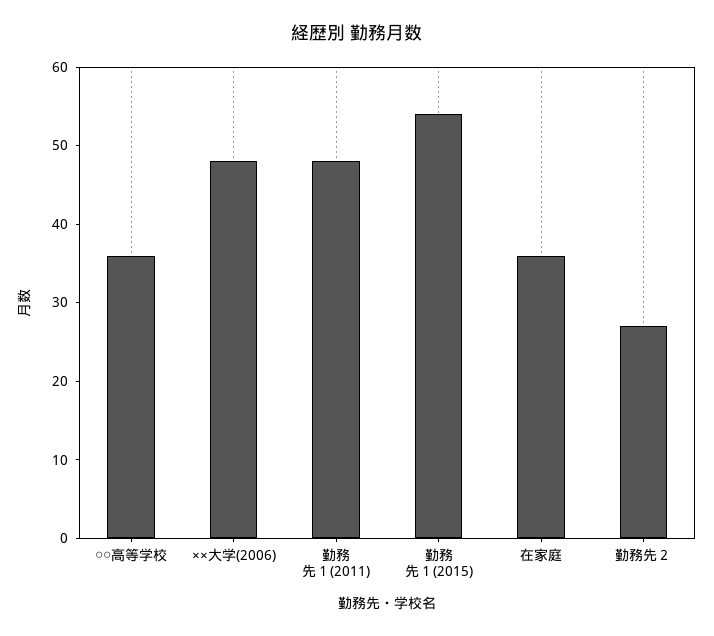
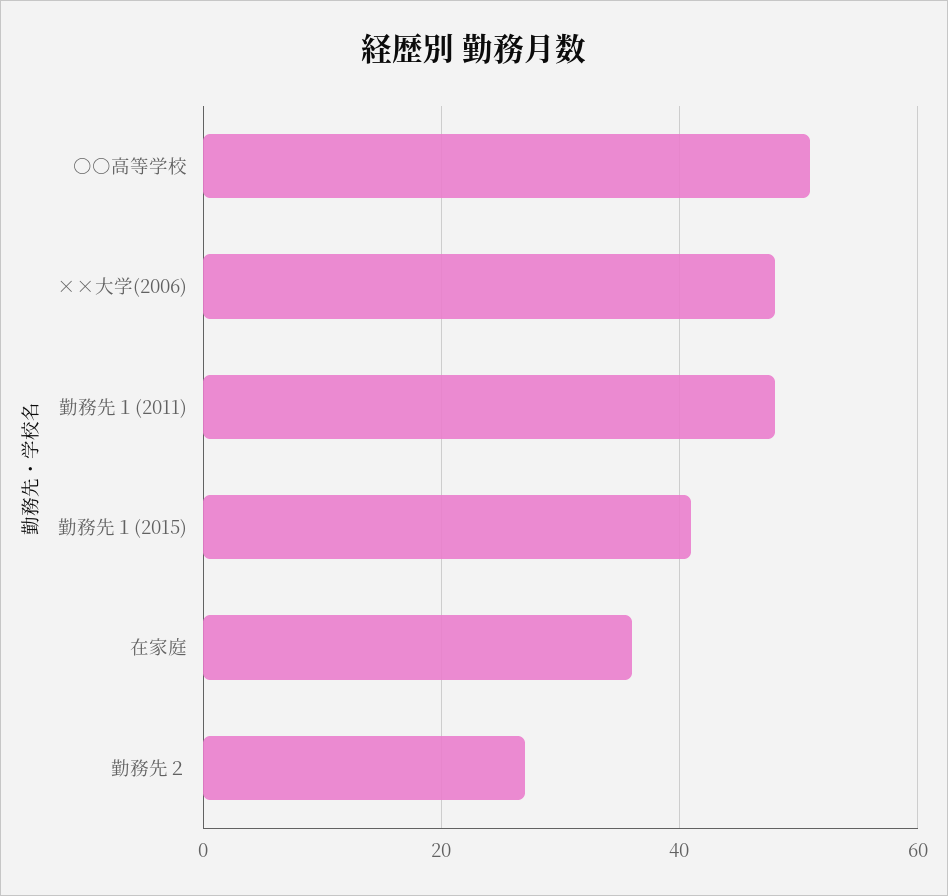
  {
-   "○○高等学校": 35,
+   "○○高等学校": 50,
    "××大学(2006)": 50,
    "勤務先１(2011)": 50,
-   "勤務先１(2015)": 55,
+   "勤務先１(2015)": 40,
    "在家庭": 35,
    "勤務先２": 25
  }

